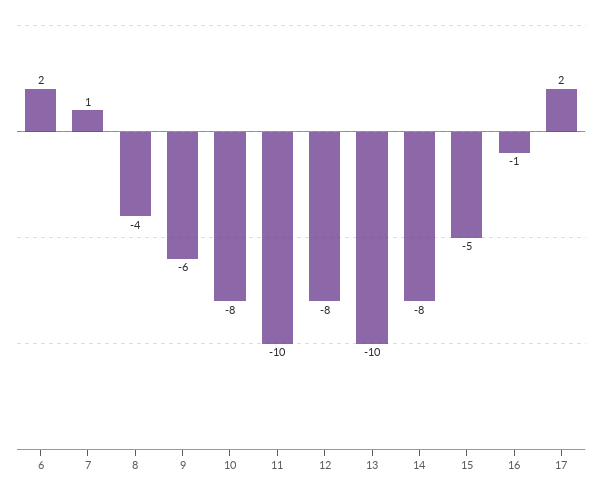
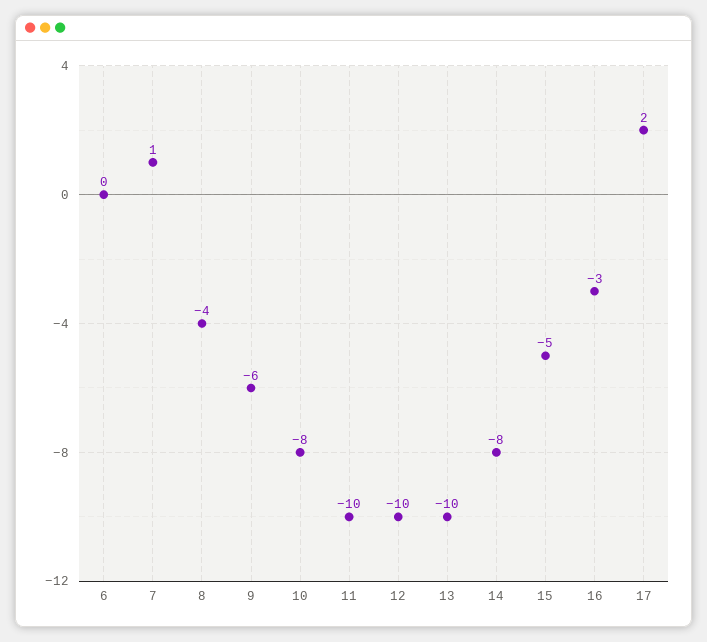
  {
-   "6": 2,
+   "6": 0,
    "7": 1,
    "8": -4,
    "9": -6,
    "10": -8,
    "11": -10,
-   "12": -8,
+   "12": -10,
    "13": -10,
    "14": -8,
    "15": -5,
-   "16": -1,
+   "16": -3,
    "17": 2
  }

